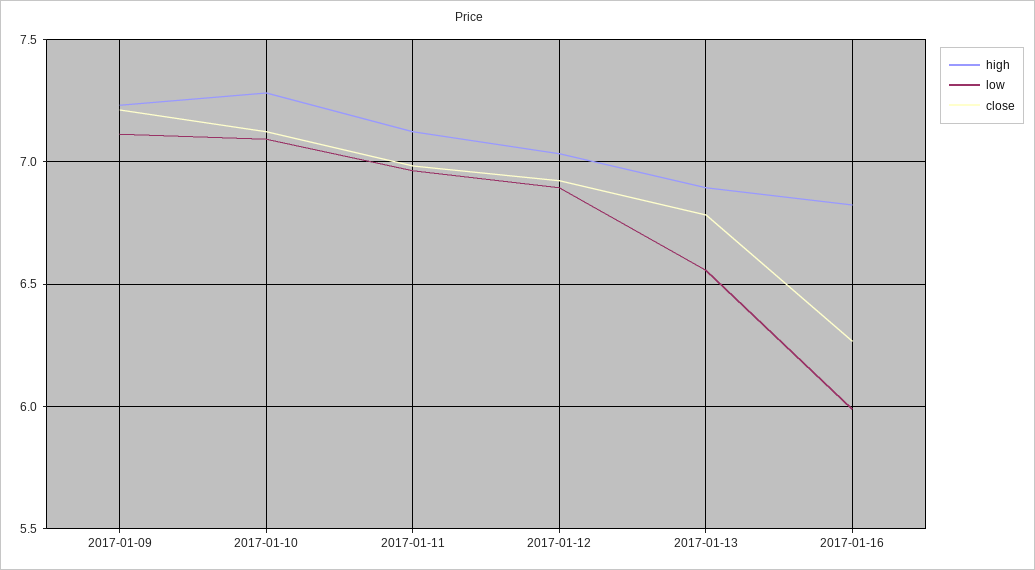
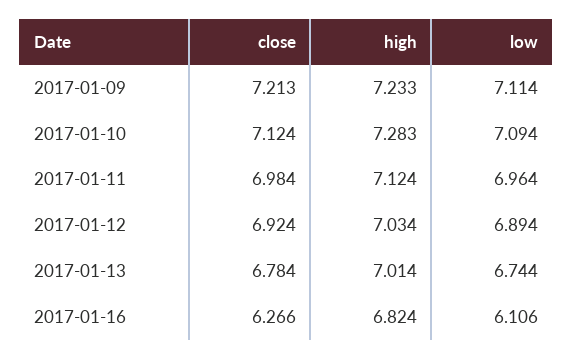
  {
    "high": {
      "2017-01-09": 7.233,
      "2017-01-10": 7.283,
      "2017-01-11": 7.124,
      "2017-01-12": 7.034,
-     "2017-01-13": 6.9,
+     "2017-01-13": 7.014,
      "2017-01-16": 6.824
    },
    "low": {
      "2017-01-09": 7.114,
      "2017-01-10": 7.094,
      "2017-01-11": 6.964,
      "2017-01-12": 6.894,
-     "2017-01-13": 6.55,
+     "2017-01-13": 6.744,
-     "2017-01-16": 6
+     "2017-01-16": 6.106
    },
    "close": {
      "2017-01-09": 7.213,
      "2017-01-10": 7.124,
      "2017-01-11": 6.984,
      "2017-01-12": 6.924,
      "2017-01-13": 6.784,
      "2017-01-16": 6.266
    }
  }

